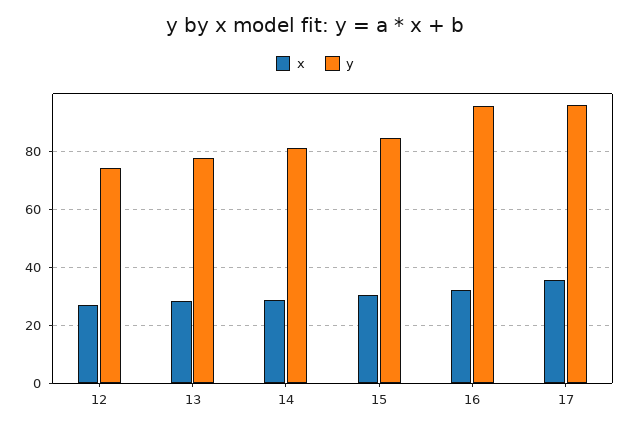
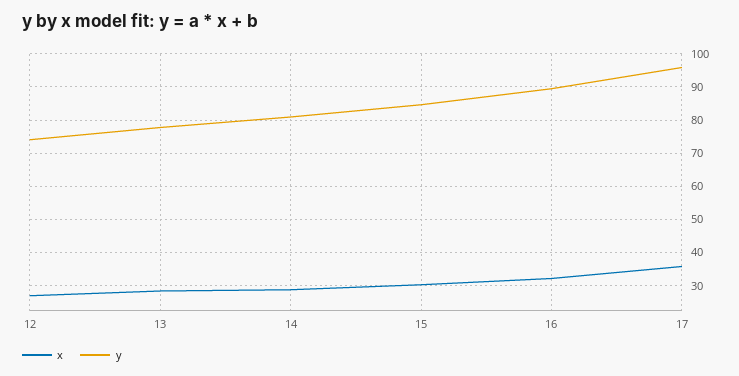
  {
    "x": {
      "12": 28,
      "13": 28,
      "14": 28,
      "15": 30,
      "16": 32,
      "17": 36
    },
    "y": {
      "12": 74,
      "13": 78,
      "14": 82,
      "15": 84,
-     "16": 95,
+     "16": 90,
      "17": 96
    }
  }

